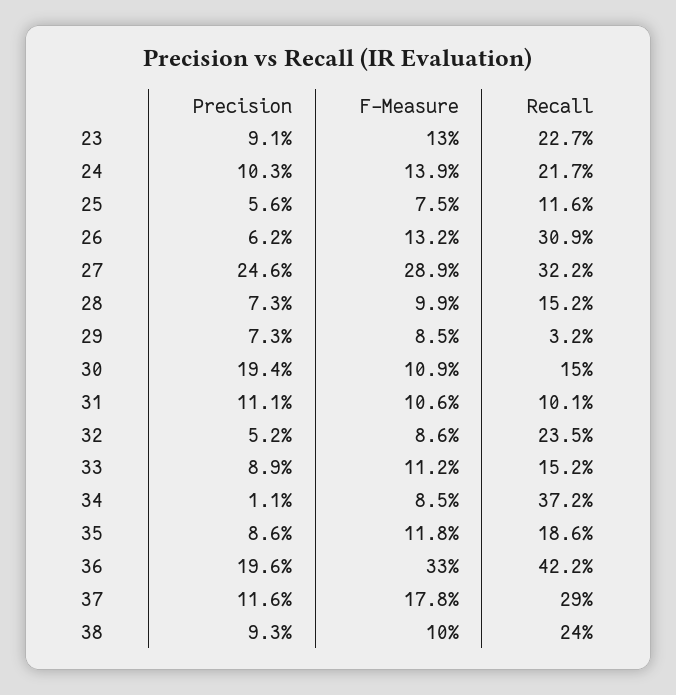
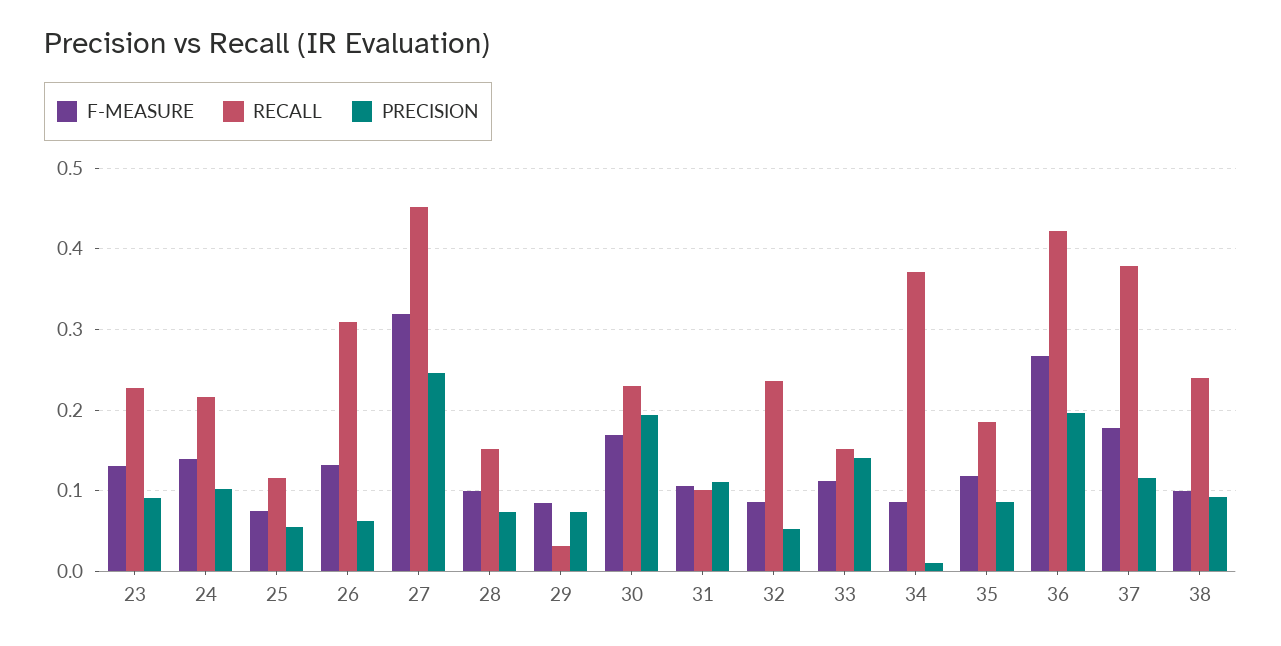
  {
    "Precision": {
      "23": 0.091,
      "24": 0.103,
      "25": 0.056,
      "26": 0.062,
      "27": 0.246,
      "28": 0.073,
      "29": 0.073,
      "30": 0.194,
      "31": 0.111,
      "32": 0.052,
-     "33": 0.089,
+     "33": 0.14,
      "34": 0.011,
      "35": 0.086,
      "36": 0.196,
      "37": 0.116,
      "38": 0.093
    },
    "F-Measure": {
      "23": 0.13,
      "24": 0.139,
      "25": 0.075,
      "26": 0.132,
-     "27": 0.289,
+     "27": 0.32,
      "28": 0.099,
      "29": 0.085,
-     "30": 0.109,
+     "30": 0.17,
      "31": 0.106,
      "32": 0.086,
      "33": 0.112,
      "34": 0.085,
      "35": 0.118,
-     "36": 0.33,
+     "36": 0.27,
      "37": 0.178,
      "38": 0.1
    },
    "Recall": {
      "23": 0.227,
      "24": 0.217,
      "25": 0.116,
      "26": 0.309,
-     "27": 0.322,
+     "27": 0.45,
      "28": 0.152,
      "29": 0.032,
-     "30": 0.15,
+     "30": 0.23,
      "31": 0.101,
      "32": 0.235,
      "33": 0.152,
      "34": 0.372,
      "35": 0.186,
      "36": 0.422,
-     "37": 0.29,
+     "37": 0.38,
      "38": 0.24
    }
  }

